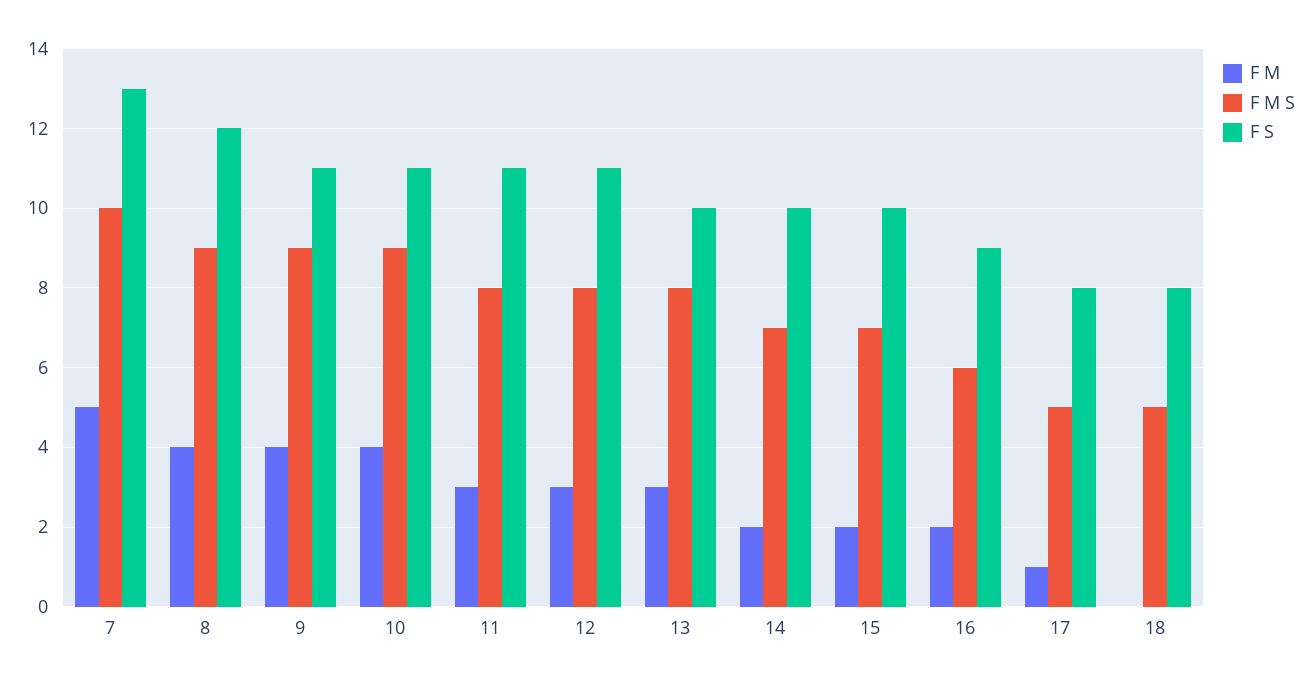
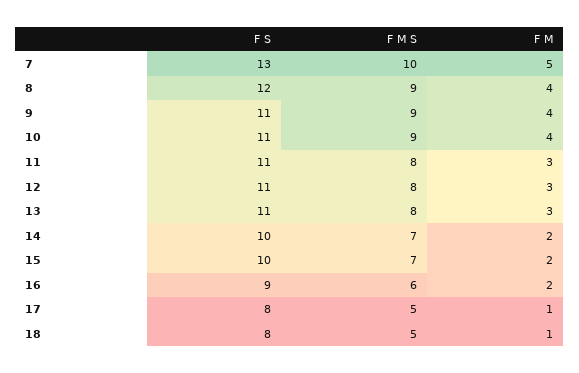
  {
    "F M": {
      "7": 5,
      "8": 4,
      "9": 4,
      "10": 4,
      "11": 3,
      "12": 3,
      "13": 3,
      "14": 2,
      "15": 2,
      "16": 2,
      "17": 1,
-     "18": 0
+     "18": 1
    },
    "F M S": {
      "7": 10,
      "8": 9,
      "9": 9,
      "10": 9,
      "11": 8,
      "12": 8,
      "13": 8,
      "14": 7,
      "15": 7,
      "16": 6,
      "17": 5,
      "18": 5
    },
    "F S": {
      "7": 13,
      "8": 12,
      "9": 11,
      "10": 11,
      "11": 11,
      "12": 11,
-     "13": 10,
+     "13": 11,
      "14": 10,
      "15": 10,
      "16": 9,
      "17": 8,
      "18": 8
    }
  }

